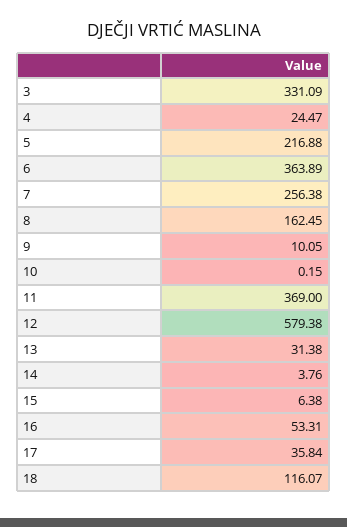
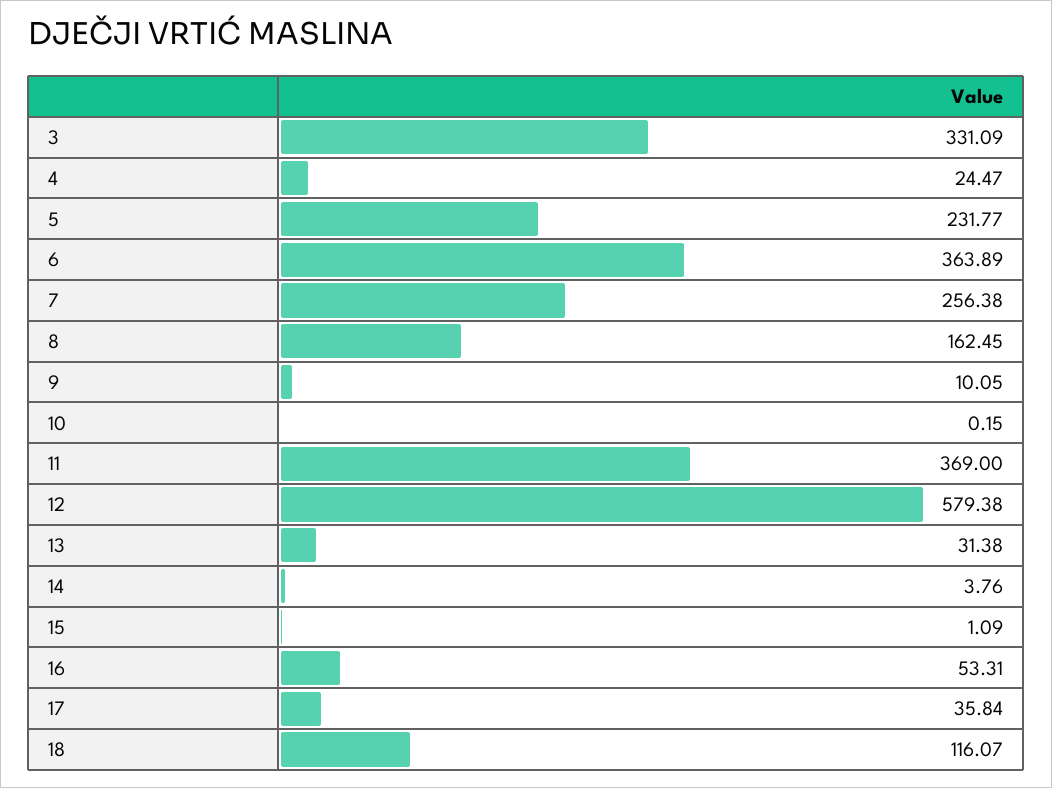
  {
    "3": 331.09,
    "4": 24.47,
-   "5": 216.88,
+   "5": 231.77,
    "6": 363.89,
    "7": 256.38,
    "8": 162.45,
    "9": 10.05,
    "10": 0.15,
    "11": 369,
    "12": 579.38,
    "13": 31.38,
    "14": 3.76,
-   "15": 6.38,
+   "15": 1.09,
    "16": 53.31,
    "17": 35.84,
    "18": 116.07
  }

